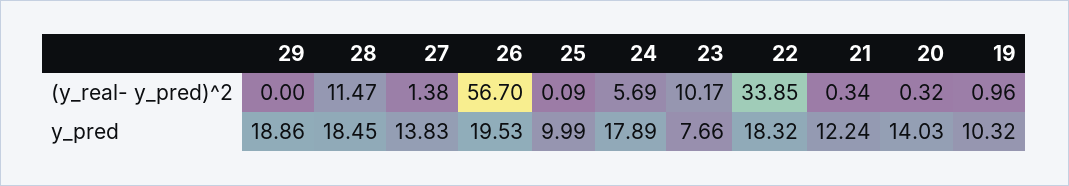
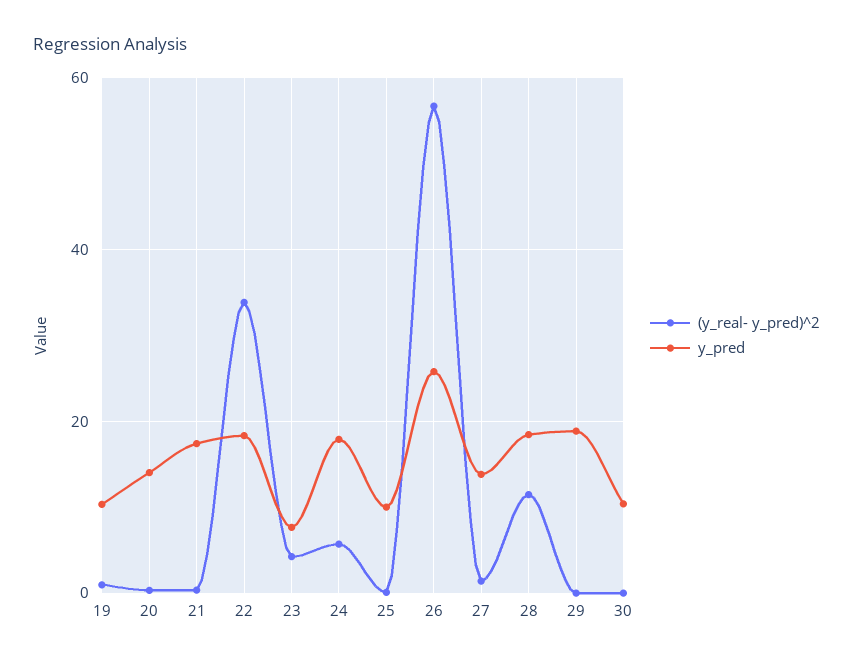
  {
    "(y_real- y_pred)^2": {
      "29": 0,
      "28": 11.47,
      "27": 1.38,
      "26": 56.7,
      "25": 0.09,
      "24": 5.69,
-     "23": 10.17,
+     "23": 4,
      "22": 33.85,
      "21": 0.34,
      "20": 0.32,
-     "19": 0.96
+     "19": 0.96,
+     "30": 0
    },
    "y_pred": {
      "29": 18.86,
      "28": 18.45,
      "27": 13.83,
-     "26": 19.53,
+     "26": 26,
      "25": 9.99,
      "24": 17.89,
      "23": 7.66,
      "22": 18.32,
-     "21": 12.24,
+     "21": 18,
      "20": 14.03,
-     "19": 10.32
+     "19": 10.32,
+     "30": 10
    }
  }

